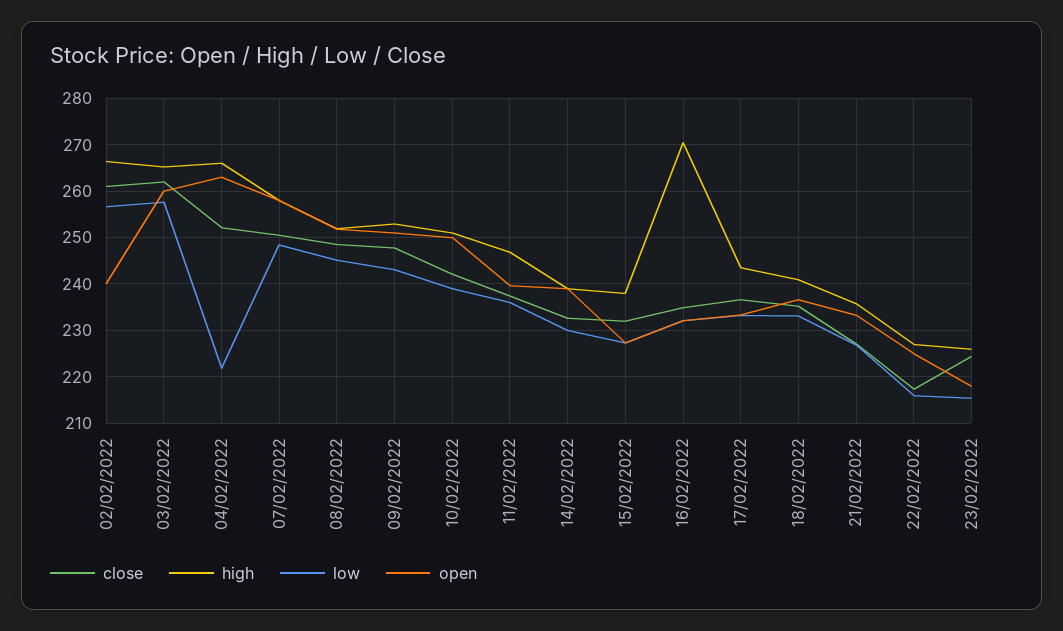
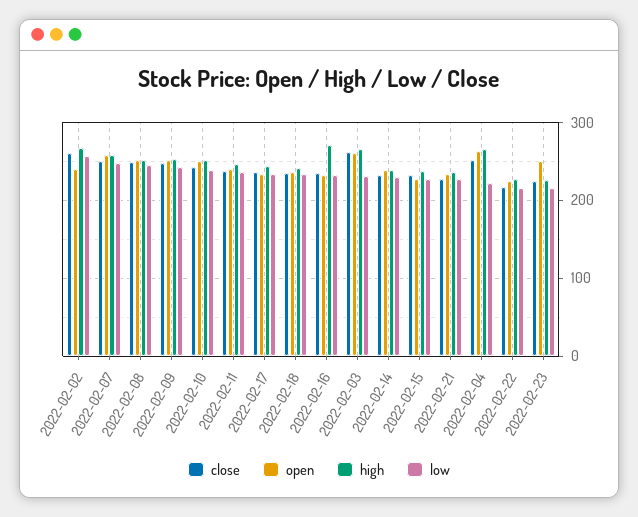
  {
    "close": {
      "02/02/2022": 262,
      "03/02/2022": 262,
      "04/02/2022": 252,
      "07/02/2022": 250,
      "08/02/2022": 248,
      "09/02/2022": 248,
      "10/02/2022": 242,
      "11/02/2022": 238,
      "14/02/2022": 232,
      "15/02/2022": 232,
      "16/02/2022": 234,
      "17/02/2022": 236,
      "18/02/2022": 236,
      "21/02/2022": 228,
      "22/02/2022": 218,
      "23/02/2022": 224
    },
    "high": {
      "02/02/2022": 266,
      "03/02/2022": 266,
      "04/02/2022": 266,
      "07/02/2022": 258,
      "08/02/2022": 252,
      "09/02/2022": 252,
      "10/02/2022": 252,
      "11/02/2022": 246,
      "14/02/2022": 240,
      "15/02/2022": 238,
      "16/02/2022": 270,
      "17/02/2022": 244,
      "18/02/2022": 240,
      "21/02/2022": 236,
      "22/02/2022": 228,
      "23/02/2022": 226
    },
    "low": {
      "02/02/2022": 256,
-     "03/02/2022": 258,
+     "03/02/2022": 230,
      "04/02/2022": 222,
      "07/02/2022": 248,
      "08/02/2022": 246,
      "09/02/2022": 244,
      "10/02/2022": 240,
      "11/02/2022": 236,
      "14/02/2022": 230,
      "15/02/2022": 228,
      "16/02/2022": 232,
      "17/02/2022": 234,
      "18/02/2022": 234,
      "21/02/2022": 226,
      "22/02/2022": 216,
      "23/02/2022": 216
    },
    "open": {
      "02/02/2022": 240,
      "03/02/2022": 260,
      "04/02/2022": 264,
      "07/02/2022": 258,
      "08/02/2022": 252,
      "09/02/2022": 252,
      "10/02/2022": 250,
      "11/02/2022": 240,
      "14/02/2022": 240,
      "15/02/2022": 228,
      "16/02/2022": 232,
      "17/02/2022": 234,
      "18/02/2022": 236,
      "21/02/2022": 234,
      "22/02/2022": 226,
-     "23/02/2022": 218
+     "23/02/2022": 250
    }
  }

